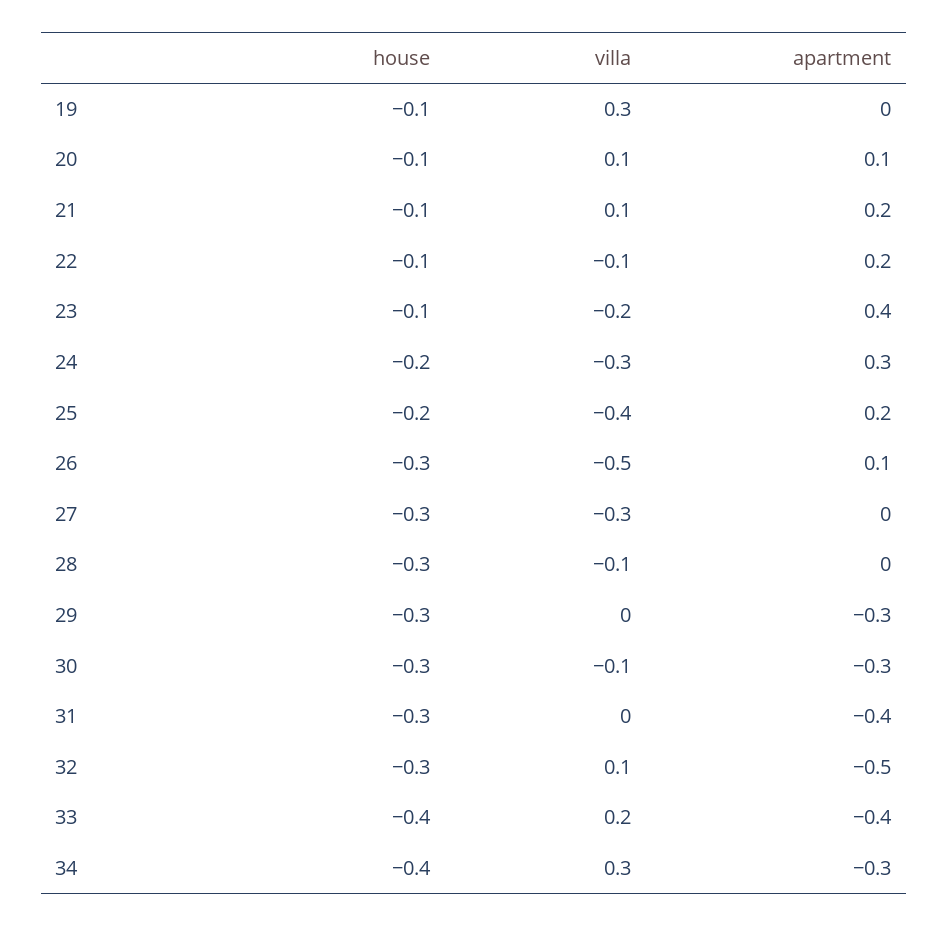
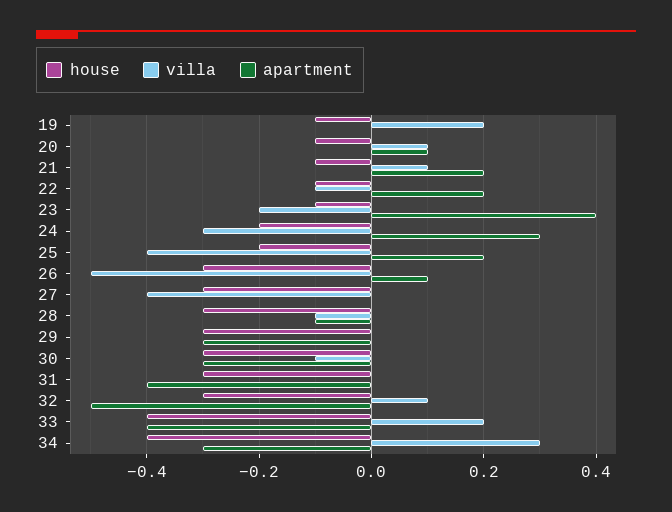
  {
    "house": {
      "19": -0.1,
      "20": -0.1,
      "21": -0.1,
      "22": -0.1,
      "23": -0.1,
      "24": -0.2,
      "25": -0.2,
      "26": -0.3,
      "27": -0.3,
      "28": -0.3,
      "29": -0.3,
      "30": -0.3,
      "31": -0.3,
      "32": -0.3,
      "33": -0.4,
      "34": -0.4
    },
    "villa": {
-     "19": 0.3,
+     "19": 0.2,
      "20": 0.1,
      "21": 0.1,
      "22": -0.1,
      "23": -0.2,
      "24": -0.3,
      "25": -0.4,
      "26": -0.5,
-     "27": -0.3,
+     "27": -0.4,
      "28": -0.1,
      "29": 0,
      "30": -0.1,
      "31": 0,
      "32": 0.1,
      "33": 0.2,
      "34": 0.3
    },
    "apartment": {
      "19": 0,
      "20": 0.1,
      "21": 0.2,
      "22": 0.2,
      "23": 0.4,
      "24": 0.3,
      "25": 0.2,
      "26": 0.1,
      "27": 0,
-     "28": 0,
+     "28": -0.1,
      "29": -0.3,
      "30": -0.3,
      "31": -0.4,
      "32": -0.5,
      "33": -0.4,
      "34": -0.3
    }
  }

